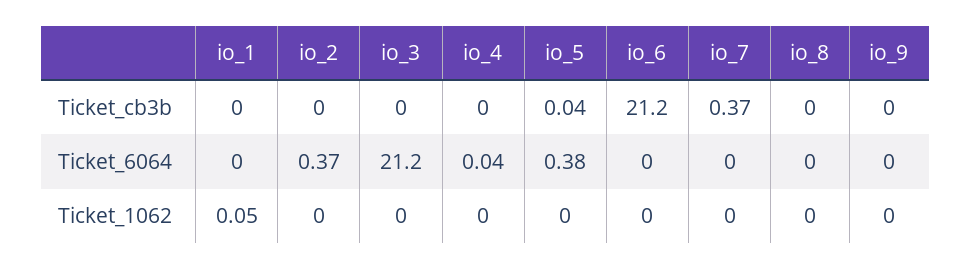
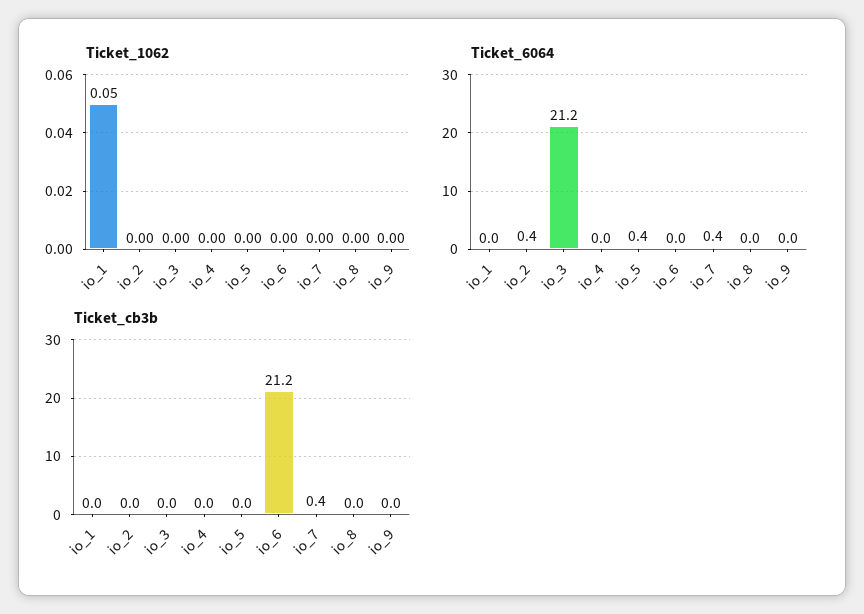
  {
    "Ticket_cb3b": {
      "io_1": 0,
      "io_2": 0,
      "io_3": 0,
      "io_4": 0,
      "io_5": 0.04,
      "io_6": 21.2,
      "io_7": 0.37,
      "io_8": 0,
      "io_9": 0
    },
    "Ticket_6064": {
      "io_1": 0,
      "io_2": 0.37,
      "io_3": 21.2,
      "io_4": 0.04,
      "io_5": 0.38,
      "io_6": 0,
-     "io_7": 0,
+     "io_7": 0.4,
      "io_8": 0,
      "io_9": 0
    },
    "Ticket_1062": {
      "io_1": 0.05,
      "io_2": 0,
      "io_3": 0,
      "io_4": 0,
      "io_5": 0,
      "io_6": 0,
      "io_7": 0,
      "io_8": 0,
      "io_9": 0
    }
  }

